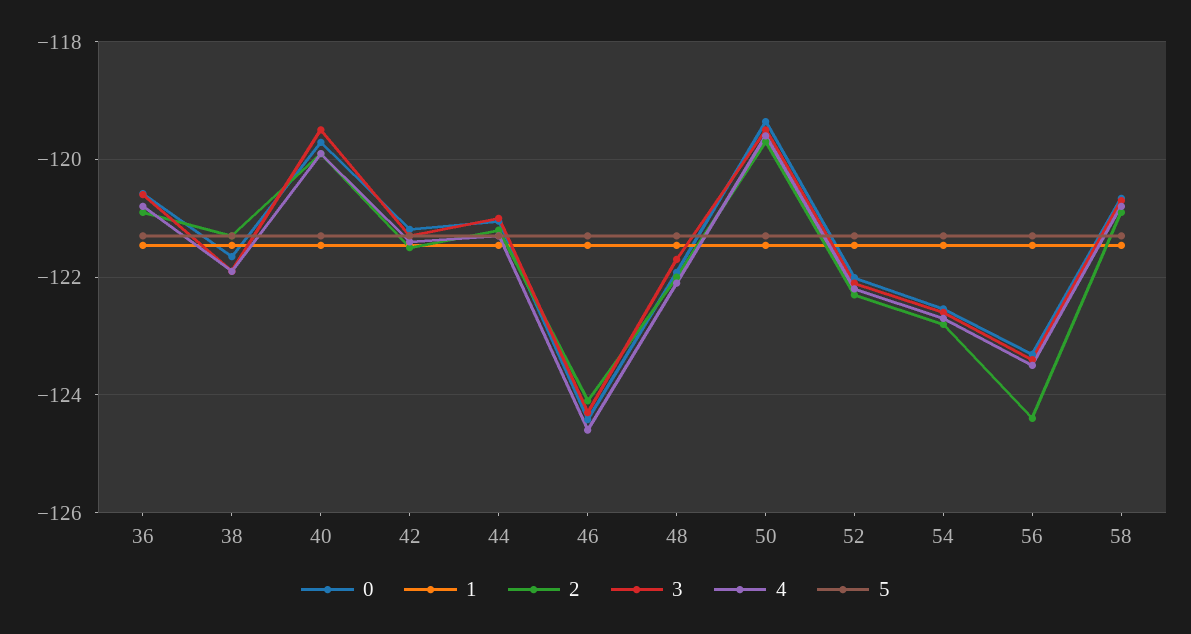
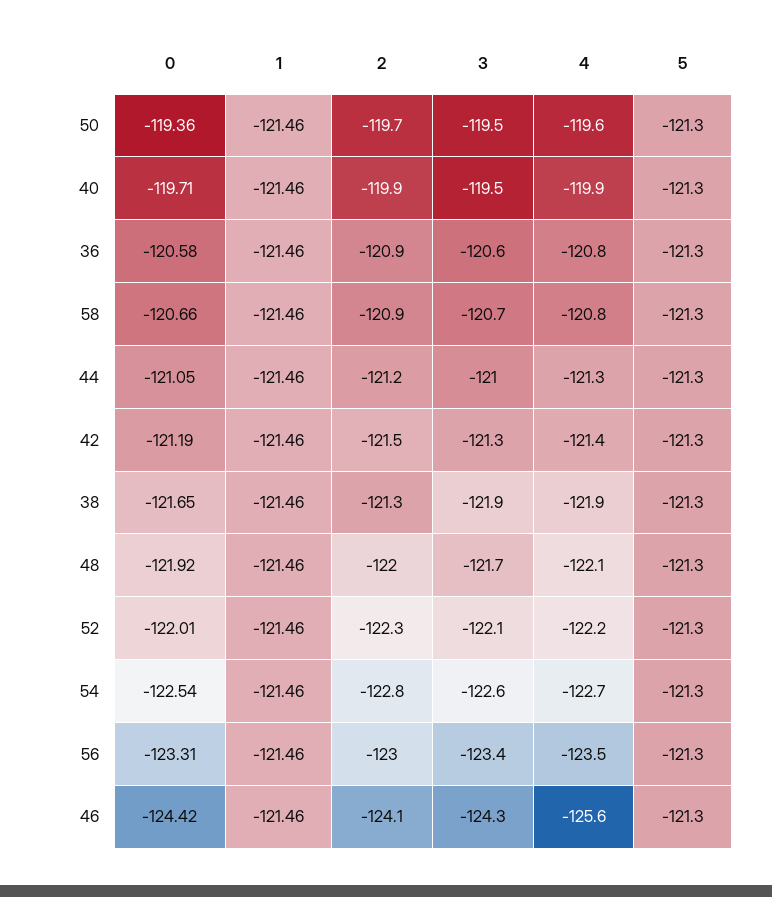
  {
    "0": {
      "36": -120.58,
      "38": -121.65,
      "40": -119.71,
      "42": -121.19,
      "44": -121.05,
      "46": -124.42,
      "48": -121.92,
      "50": -119.36,
      "52": -122.01,
      "54": -122.54,
      "56": -123.31,
      "58": -120.66
    },
    "1": {
      "36": -121.46,
      "38": -121.46,
      "40": -121.46,
      "42": -121.46,
      "44": -121.46,
      "46": -121.46,
      "48": -121.46,
      "50": -121.46,
      "52": -121.46,
      "54": -121.46,
      "56": -121.46,
      "58": -121.46
    },
    "2": {
      "36": -120.9,
      "38": -121.3,
      "40": -119.9,
      "42": -121.5,
      "44": -121.2,
      "46": -124.1,
      "48": -122,
      "50": -119.7,
      "52": -122.3,
      "54": -122.8,
-     "56": -124.4,
+     "56": -123,
      "58": -120.9
    },
    "3": {
      "36": -120.6,
      "38": -121.9,
      "40": -119.5,
      "42": -121.3,
      "44": -121,
      "46": -124.3,
      "48": -121.7,
      "50": -119.5,
      "52": -122.1,
      "54": -122.6,
      "56": -123.4,
      "58": -120.7
    },
    "4": {
      "36": -120.8,
      "38": -121.9,
      "40": -119.9,
      "42": -121.4,
      "44": -121.3,
-     "46": -124.6,
+     "46": -125.6,
      "48": -122.1,
      "50": -119.6,
      "52": -122.2,
      "54": -122.7,
      "56": -123.5,
      "58": -120.8
    },
    "5": {
      "36": -121.3,
      "38": -121.3,
      "40": -121.3,
      "42": -121.3,
      "44": -121.3,
      "46": -121.3,
      "48": -121.3,
      "50": -121.3,
      "52": -121.3,
      "54": -121.3,
      "56": -121.3,
      "58": -121.3
    }
  }

